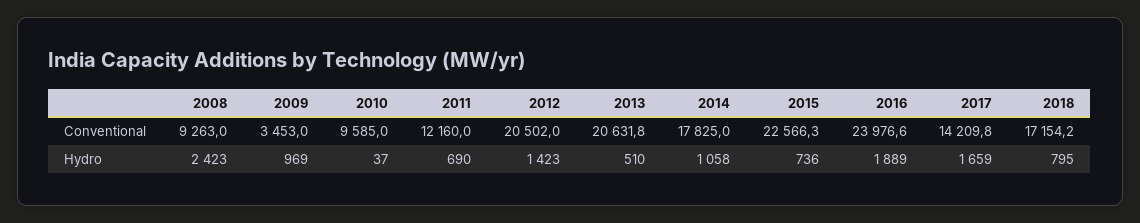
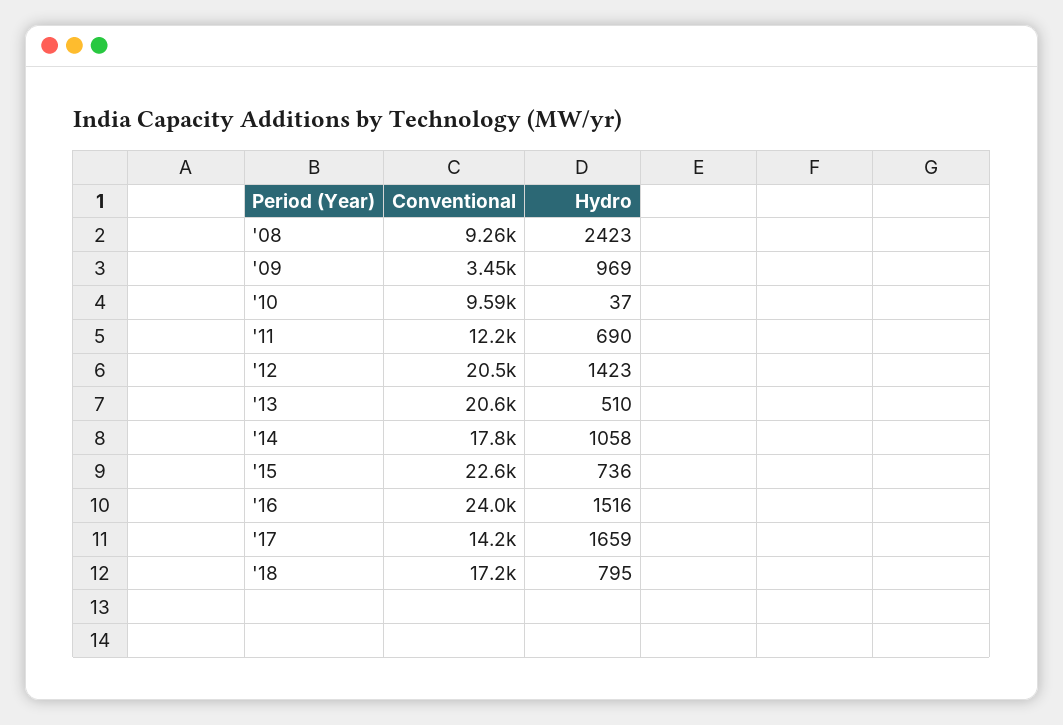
  {
    "2008": {
      "Conventional": 9263,
      "Hydro": 2423
    },
    "2009": {
      "Conventional": 3453,
      "Hydro": 969
    },
    "2010": {
      "Conventional": 9585,
      "Hydro": 37
    },
    "2011": {
      "Conventional": 12160,
      "Hydro": 690
    },
    "2012": {
      "Conventional": 20502,
      "Hydro": 1423
    },
    "2013": {
      "Conventional": 20631.8,
      "Hydro": 510
    },
    "2014": {
      "Conventional": 17825,
      "Hydro": 1058
    },
    "2015": {
      "Conventional": 22566.3,
      "Hydro": 736
    },
    "2016": {
      "Conventional": 23976.6,
-     "Hydro": 1889
+     "Hydro": 1516
    },
    "2017": {
      "Conventional": 14209.8,
      "Hydro": 1659
    },
    "2018": {
      "Conventional": 17154.2,
      "Hydro": 795
    }
  }

